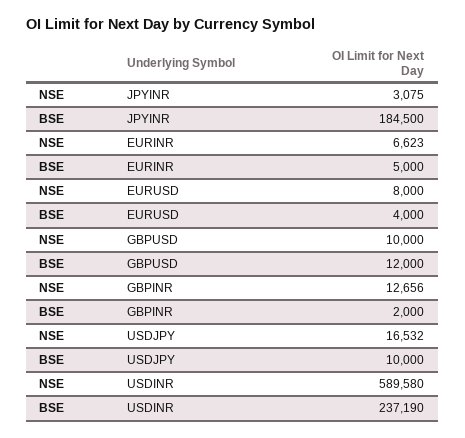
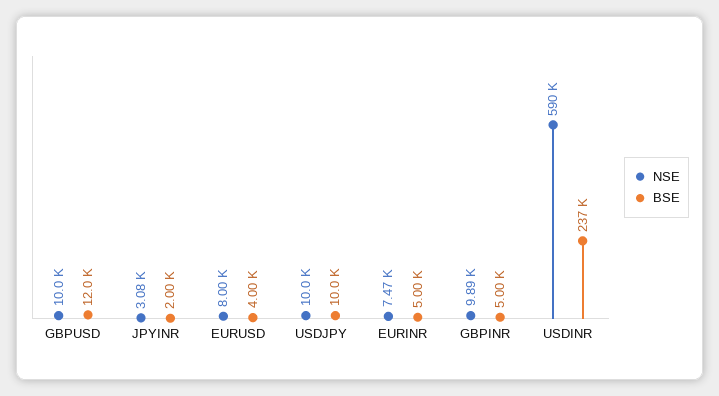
  {
    "NSE": {
      "JPYINR": 3075,
-     "EURINR": 6623,
+     "EURINR": 7470,
      "EURUSD": 8000,
      "GBPUSD": 10000,
-     "GBPINR": 12656,
+     "GBPINR": 9890,
-     "USDJPY": 16532,
+     "USDJPY": 10000,
      "USDINR": 589580
    },
    "BSE": {
-     "JPYINR": 184500,
+     "JPYINR": 2000,
      "EURINR": 5000,
      "EURUSD": 4000,
      "GBPUSD": 12000,
-     "GBPINR": 2000,
+     "GBPINR": 5000,
      "USDJPY": 10000,
      "USDINR": 237190
    }
  }

